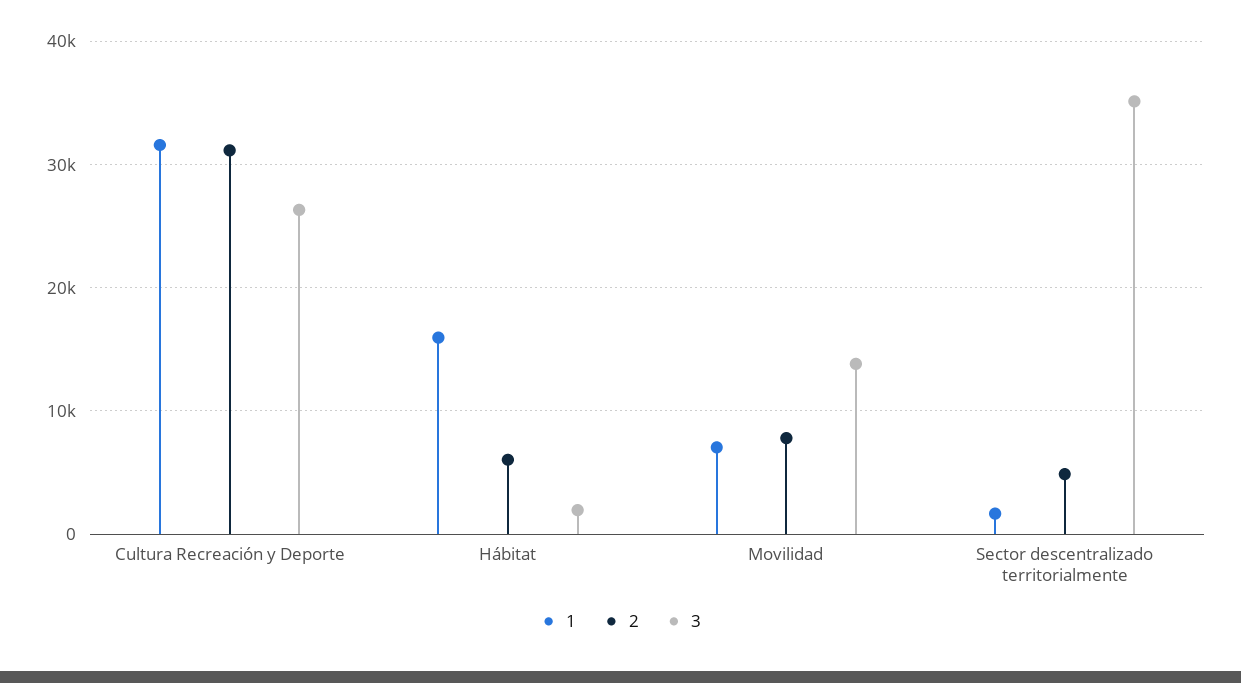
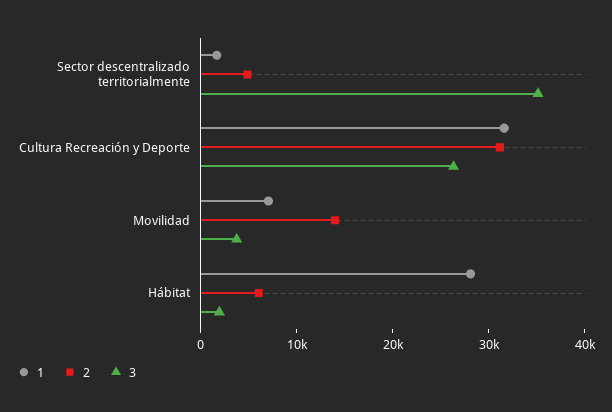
  {
    "1": {
      "Cultura Recreación y Deporte": 32000,
-     "Hábitat": 16000,
+     "Hábitat": 28000,
      "Movilidad": 7000,
      "Sector descentralizado territorialmente": 2000
    },
    "2": {
      "Cultura Recreación y Deporte": 31000,
      "Hábitat": 6000,
-     "Movilidad": 8000,
+     "Movilidad": 14000,
      "Sector descentralizado territorialmente": 5000
    },
    "3": {
      "Cultura Recreación y Deporte": 26000,
      "Hábitat": 2000,
-     "Movilidad": 14000,
+     "Movilidad": 4000,
      "Sector descentralizado territorialmente": 35000
    }
  }

